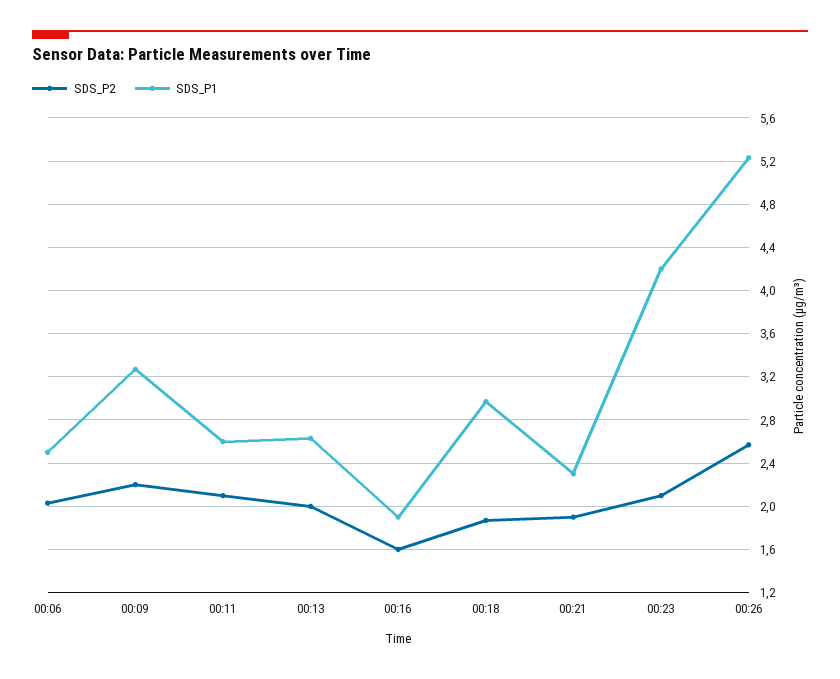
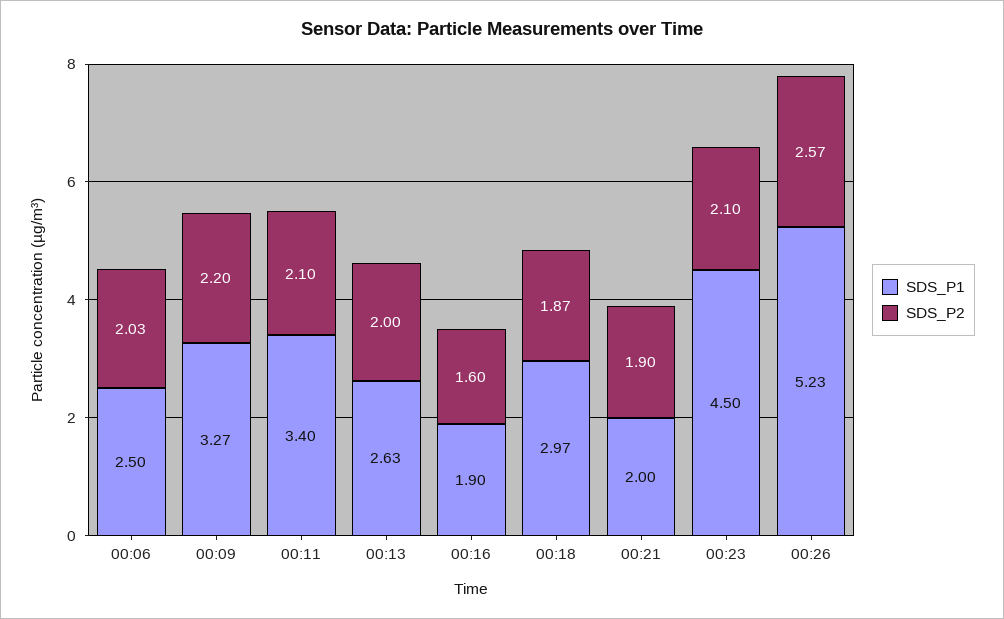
  {
    "SDS_P2": {
      "00:06": 2.03,
      "00:09": 2.2,
      "00:11": 2.1,
      "00:13": 2,
      "00:16": 1.6,
      "00:18": 1.87,
      "00:21": 1.9,
      "00:23": 2.1,
      "00:26": 2.57
    },
    "SDS_P1": {
      "00:06": 2.5,
      "00:09": 3.27,
-     "00:11": 2.6,
+     "00:11": 3.4,
      "00:13": 2.63,
      "00:16": 1.9,
      "00:18": 2.97,
-     "00:21": 2.3,
+     "00:21": 2,
-     "00:23": 4.2,
+     "00:23": 4.5,
      "00:26": 5.23
    }
  }

